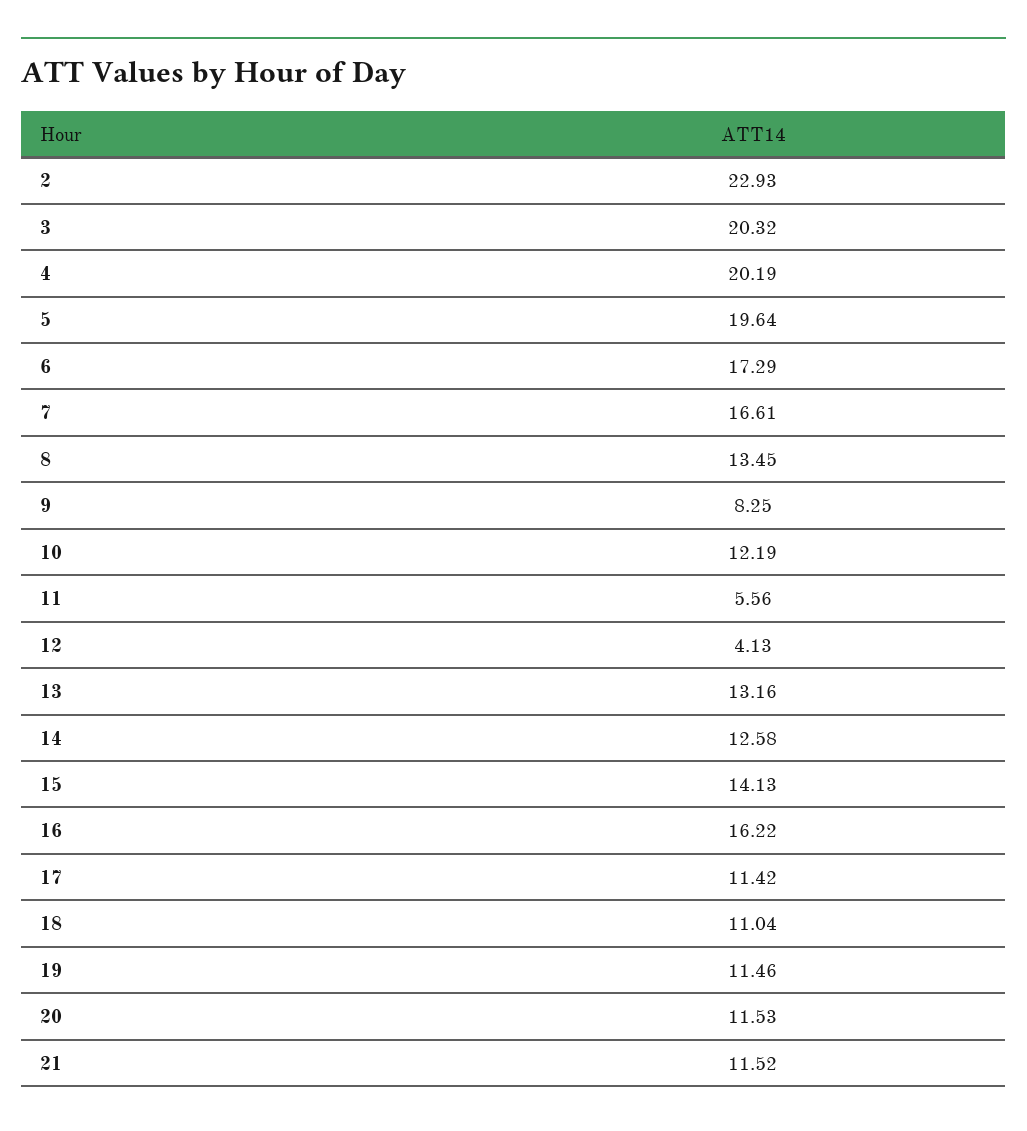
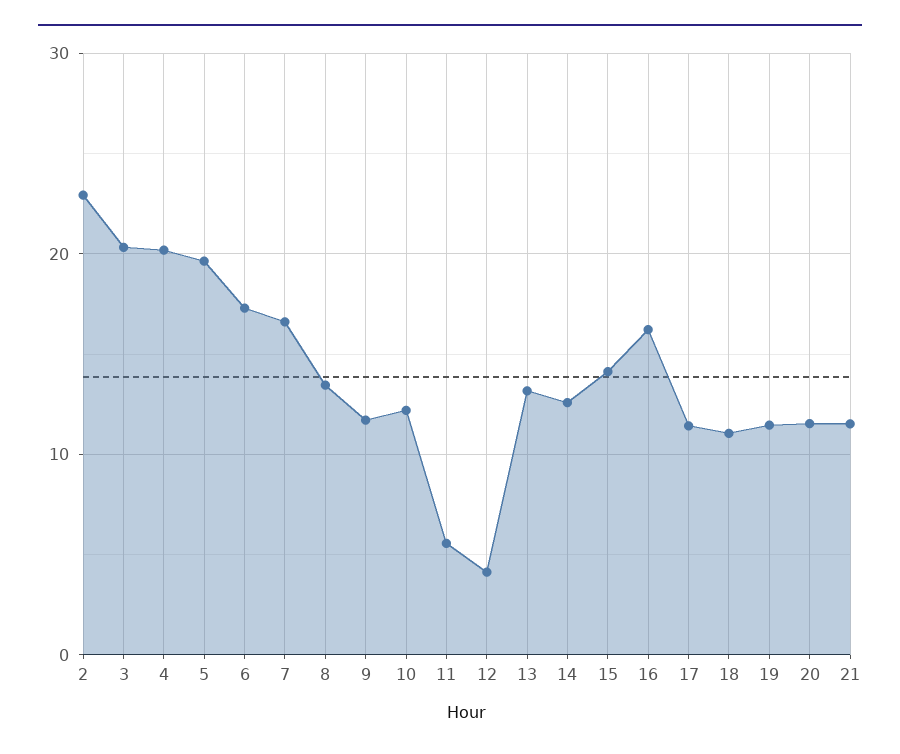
  {
    "2": 22.93,
    "3": 20.32,
    "4": 20.19,
    "5": 19.64,
    "6": 17.29,
    "7": 16.61,
    "8": 13.45,
-   "9": 8.25,
+   "9": 12,
    "10": 12.19,
    "11": 5.56,
    "12": 4.13,
    "13": 13.16,
    "14": 12.58,
    "15": 14.13,
    "16": 16.22,
    "17": 11.42,
    "18": 11.04,
    "19": 11.46,
    "20": 11.53,
    "21": 11.52
  }

